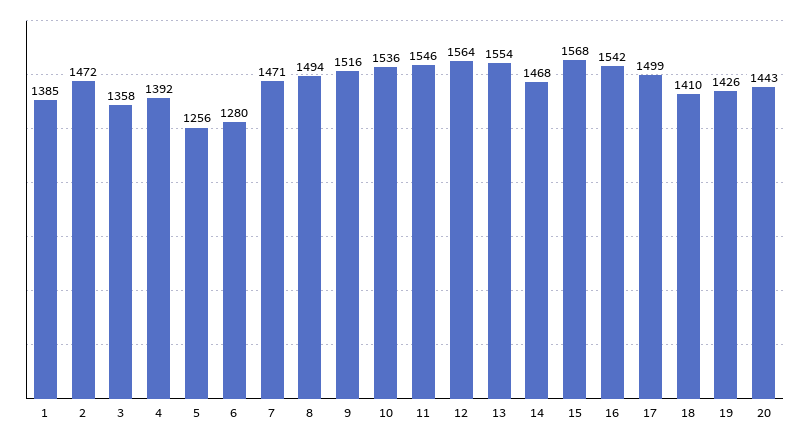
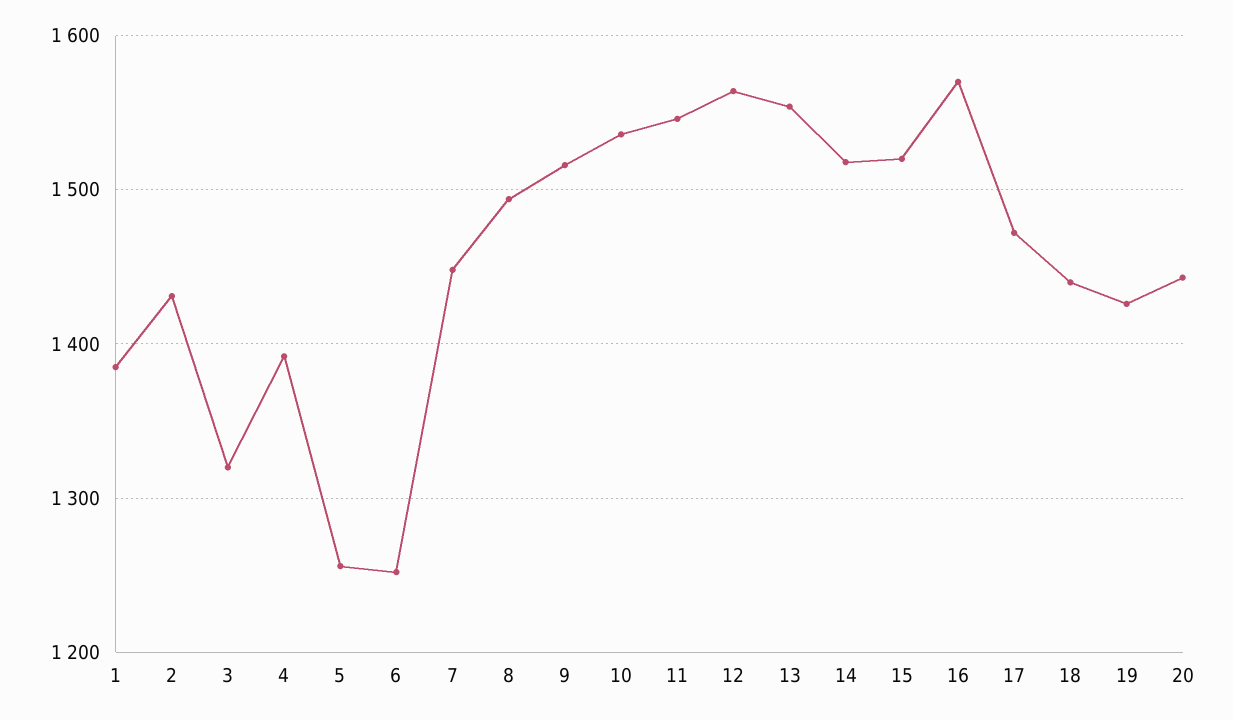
  {
    "1": 1385,
-   "2": 1472,
+   "2": 1430,
-   "3": 1358,
+   "3": 1320,
    "4": 1392,
    "5": 1256,
-   "6": 1280,
+   "6": 1250,
-   "7": 1471,
+   "7": 1450,
    "8": 1494,
    "9": 1516,
    "10": 1536,
    "11": 1546,
    "12": 1564,
    "13": 1554,
-   "14": 1468,
+   "14": 1520,
-   "15": 1568,
+   "15": 1520,
-   "16": 1542,
+   "16": 1570,
-   "17": 1499,
+   "17": 1470,
-   "18": 1410,
+   "18": 1440,
    "19": 1426,
    "20": 1443
  }

